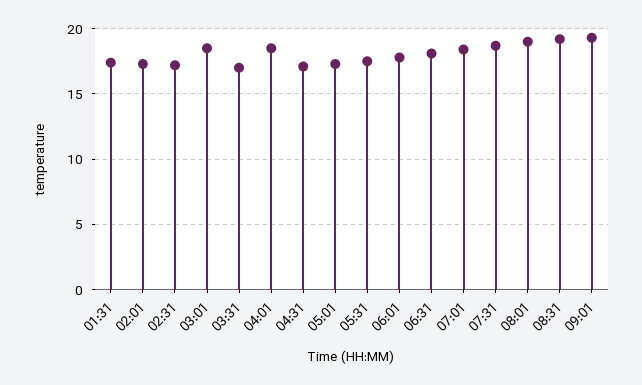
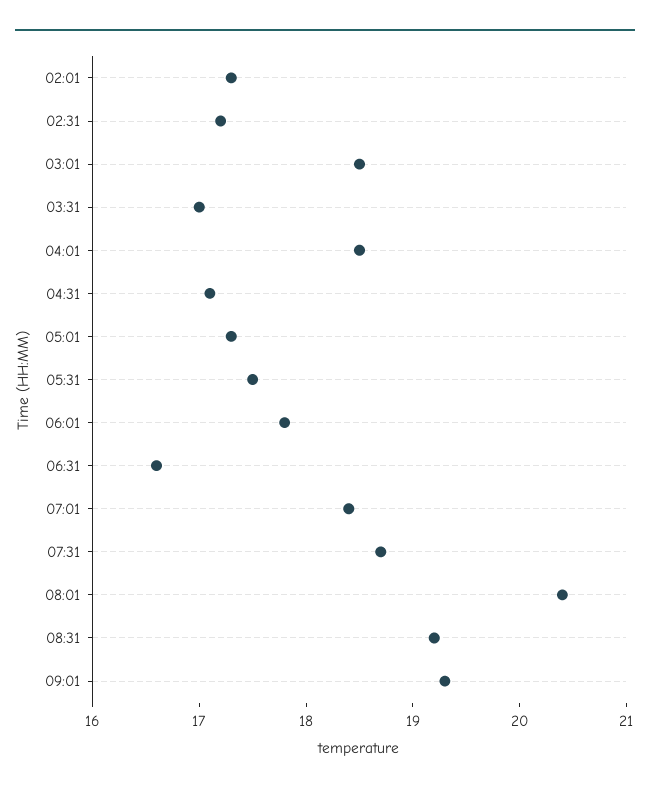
  {
-   "01:31": 17.5,
    "02:01": 17.3,
    "02:31": 17.2,
    "03:01": 18.5,
    "03:31": 17,
    "04:01": 18.5,
    "04:31": 17.1,
    "05:01": 17.3,
    "05:31": 17.5,
    "06:01": 17.8,
-   "06:31": 18,
+   "06:31": 16.6,
    "07:01": 18.4,
    "07:31": 18.7,
-   "08:01": 19,
+   "08:01": 20.4,
    "08:31": 19.2,
    "09:01": 19.3
  }

